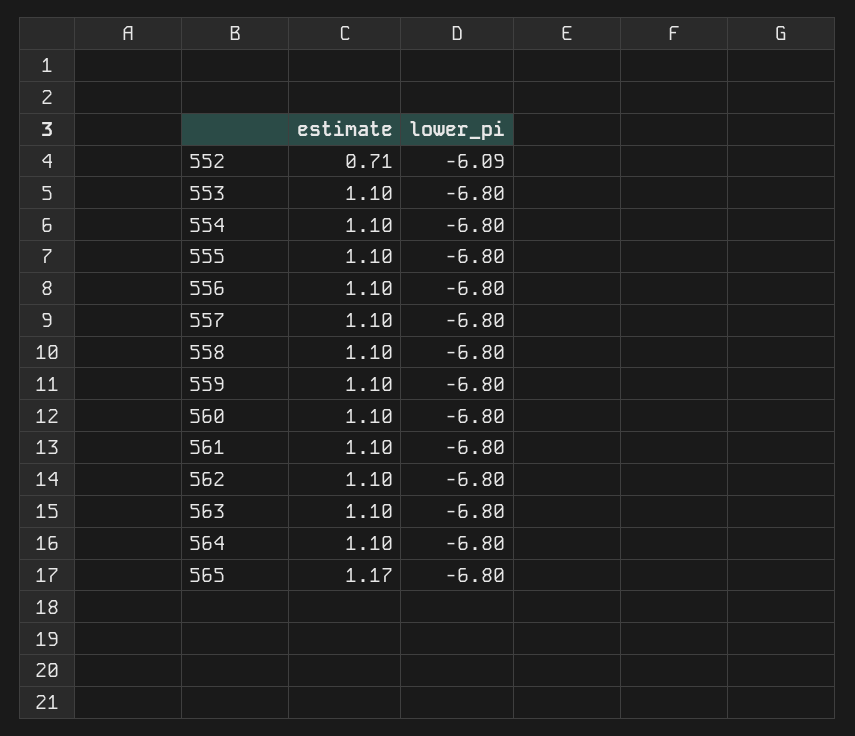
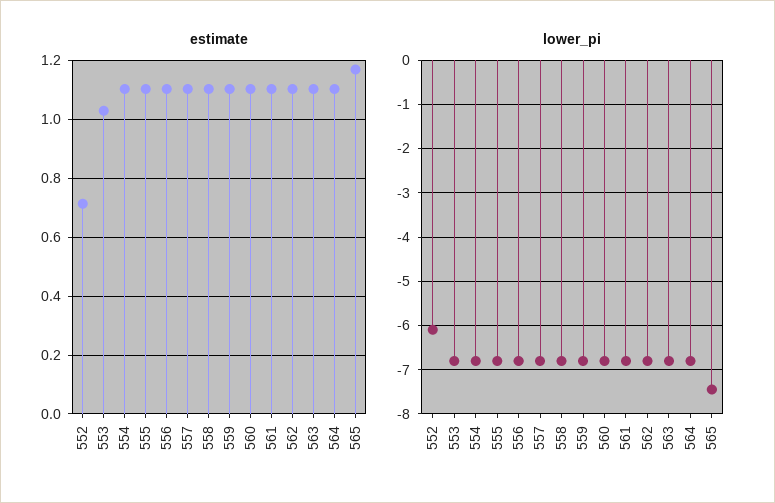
  {
    "estimate": {
      "552": 0.71,
-     "553": 1.1,
+     "553": 1.025,
      "554": 1.1,
      "555": 1.1,
      "556": 1.1,
      "557": 1.1,
      "558": 1.1,
      "559": 1.1,
      "560": 1.1,
      "561": 1.1,
      "562": 1.1,
      "563": 1.1,
      "564": 1.1,
      "565": 1.17
    },
    "lower_pi": {
      "552": -6.09,
      "553": -6.8,
      "554": -6.8,
      "555": -6.8,
      "556": -6.8,
      "557": -6.8,
      "558": -6.8,
      "559": -6.8,
      "560": -6.8,
      "561": -6.8,
      "562": -6.8,
      "563": -6.8,
      "564": -6.8,
-     "565": -6.8
+     "565": -7.4
    }
  }

